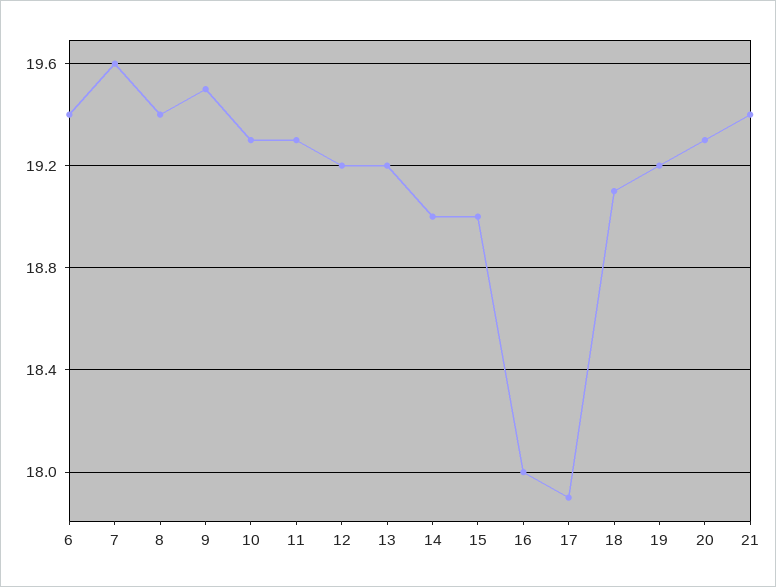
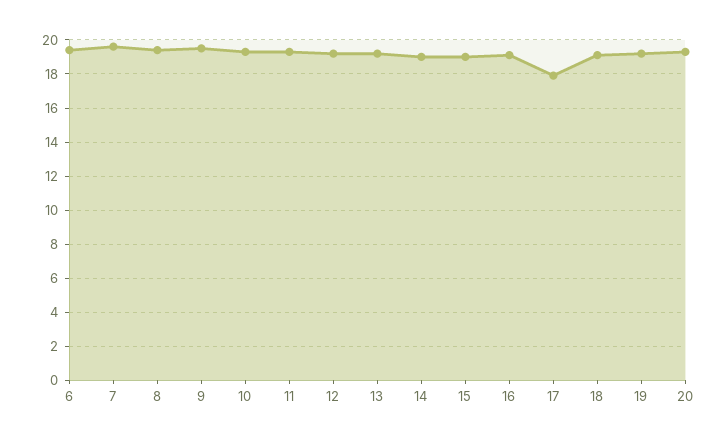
  {
    "6": 19.4,
    "7": 19.6,
    "8": 19.4,
    "9": 19.5,
    "10": 19.3,
    "11": 19.3,
    "12": 19.2,
    "13": 19.2,
    "14": 19,
    "15": 19,
-   "16": 18,
+   "16": 19,
    "17": 17.9,
    "18": 19.1,
    "19": 19.2,
-   "20": 19.3,
+   "20": 19.3
-   "21": 19.4
  }

